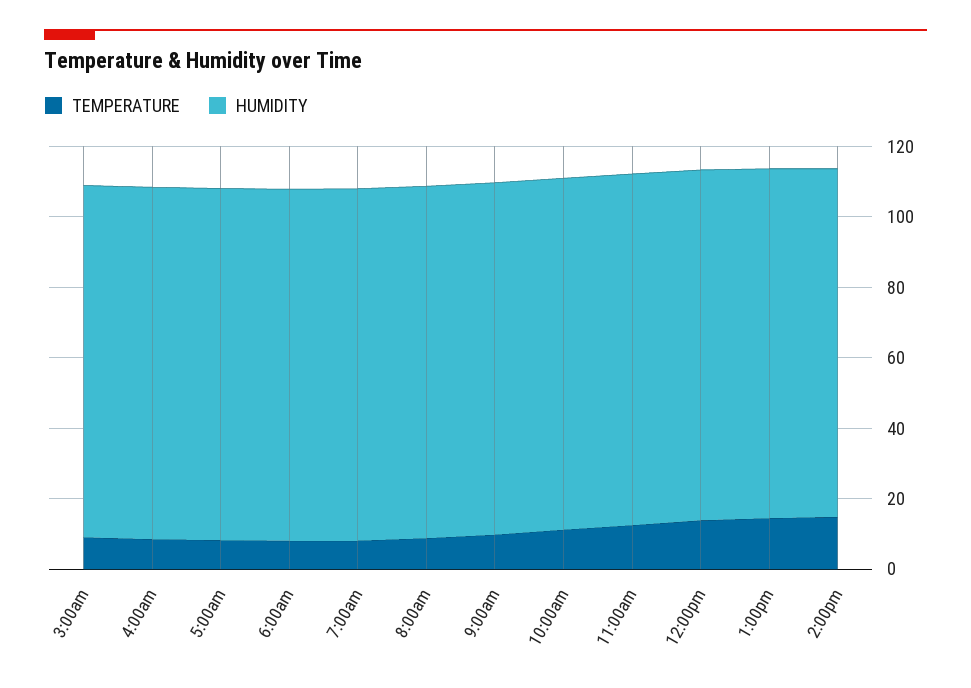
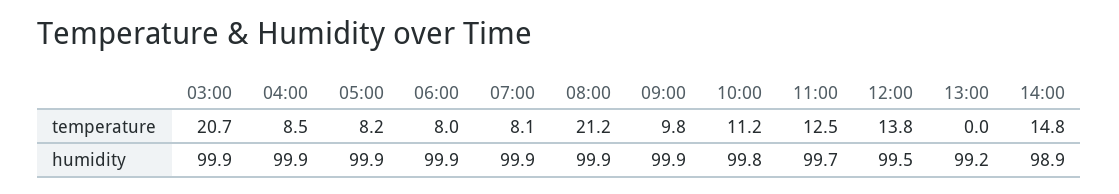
  {
    "TEMPERATURE": {
-     "3:00am": 10,
+     "3:00am": 20.7,
      "4:00am": 8.5,
      "5:00am": 8.2,
      "6:00am": 8,
      "7:00am": 8.1,
-     "8:00am": 10,
+     "8:00am": 21.2,
      "9:00am": 9.8,
      "10:00am": 11.2,
      "11:00am": 12.5,
      "12:00pm": 13.8,
-     "1:00pm": 15,
+     "1:00pm": 0,
      "2:00pm": 14.8
    },
    "HUMIDITY": {
      "3:00am": 99.9,
      "4:00am": 99.9,
      "5:00am": 99.9,
      "6:00am": 99.9,
      "7:00am": 99.9,
      "8:00am": 99.9,
      "9:00am": 99.9,
      "10:00am": 99.8,
      "11:00am": 99.7,
      "12:00pm": 99.5,
      "1:00pm": 99.2,
      "2:00pm": 98.9
    }
  }

